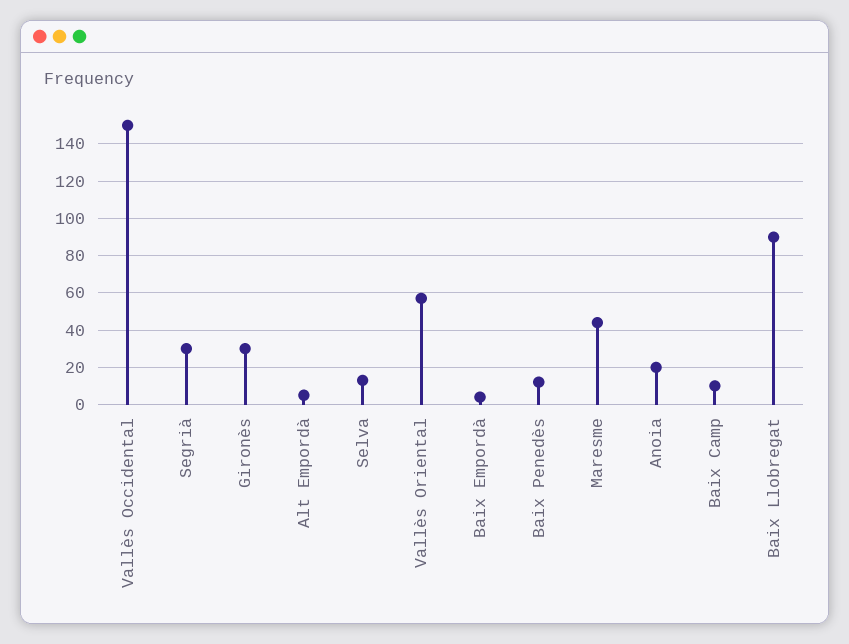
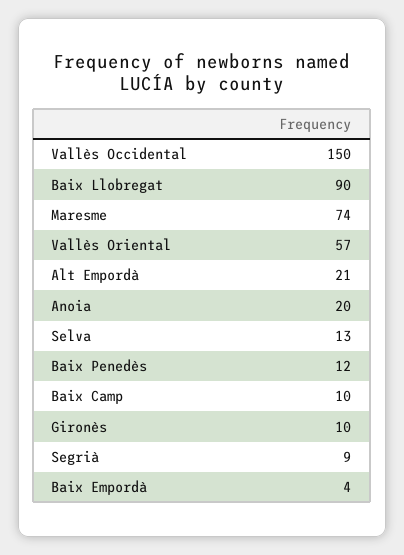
  {
    "Vallès Occidental": 150,
-   "Segrià": 30,
+   "Segrià": 9,
-   "Gironès": 30,
+   "Gironès": 10,
-   "Alt Empordà": 5,
+   "Alt Empordà": 21,
    "Selva": 13,
    "Vallès Oriental": 57,
    "Baix Empordà": 4,
    "Baix Penedès": 12,
-   "Maresme": 45,
+   "Maresme": 74,
    "Anoia": 20,
    "Baix Camp": 10,
    "Baix Llobregat": 90
  }

